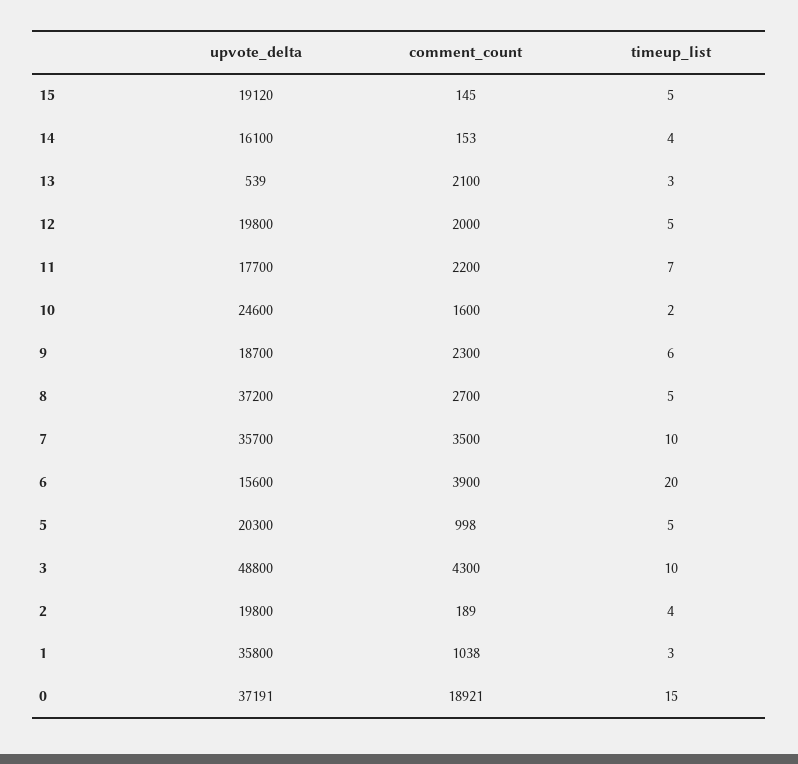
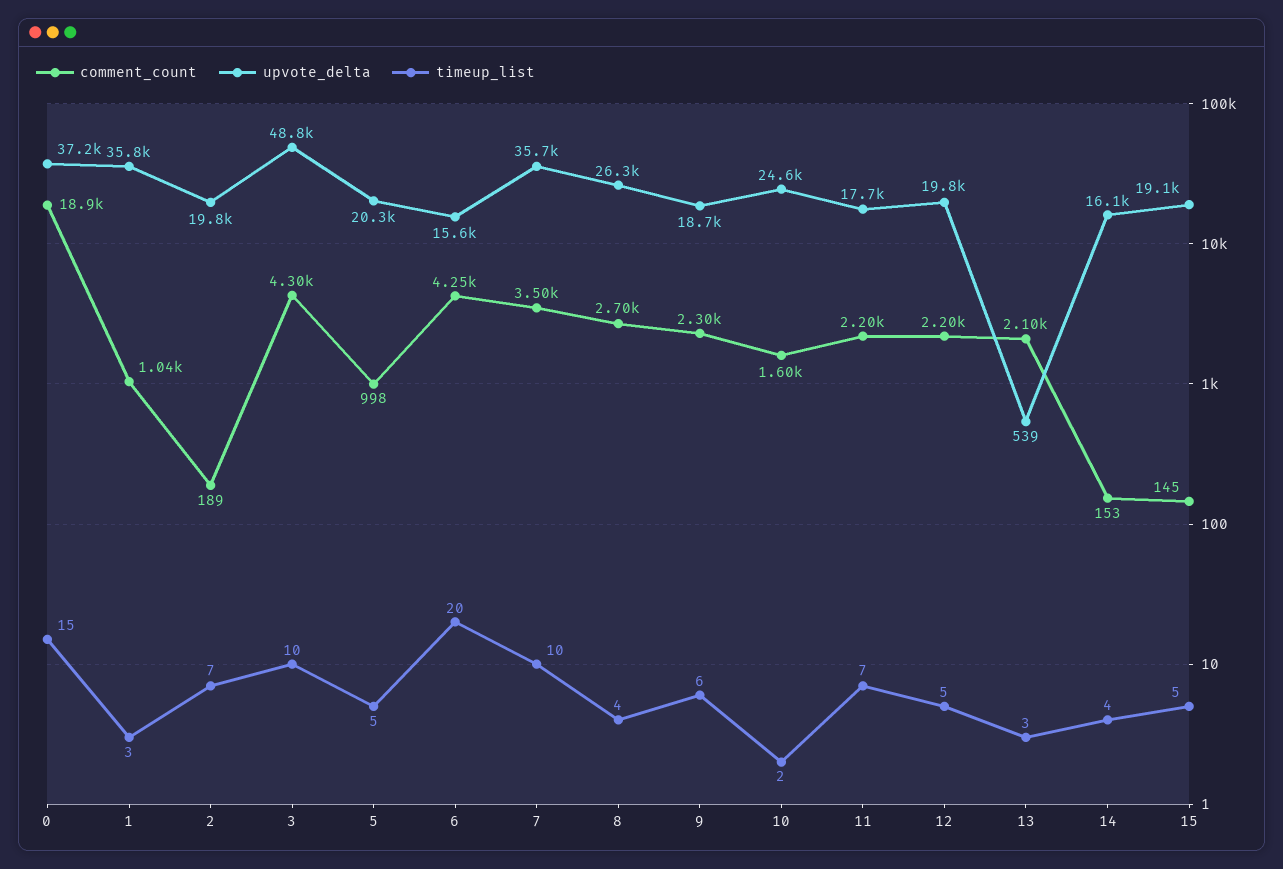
  {
    "upvote_delta": {
      "15": 19120,
      "14": 16100,
      "13": 539,
      "12": 19800,
      "11": 17700,
      "10": 24600,
      "9": 18700,
-     "8": 37200,
+     "8": 26300,
      "7": 35700,
      "6": 15600,
      "5": 20300,
      "3": 48800,
      "2": 19800,
      "1": 35800,
      "0": 37191
    },
    "comment_count": {
      "15": 145,
      "14": 153,
      "13": 2100,
-     "12": 2000,
+     "12": 2200,
      "11": 2200,
      "10": 1600,
      "9": 2300,
      "8": 2700,
      "7": 3500,
-     "6": 3900,
+     "6": 4250,
      "5": 998,
      "3": 4300,
      "2": 189,
      "1": 1038,
      "0": 18921
    },
    "timeup_list": {
      "15": 5,
      "14": 4,
      "13": 3,
      "12": 5,
      "11": 7,
      "10": 2,
      "9": 6,
-     "8": 5,
+     "8": 4,
      "7": 10,
      "6": 20,
      "5": 5,
      "3": 10,
-     "2": 4,
+     "2": 7,
      "1": 3,
      "0": 15
    }
  }

